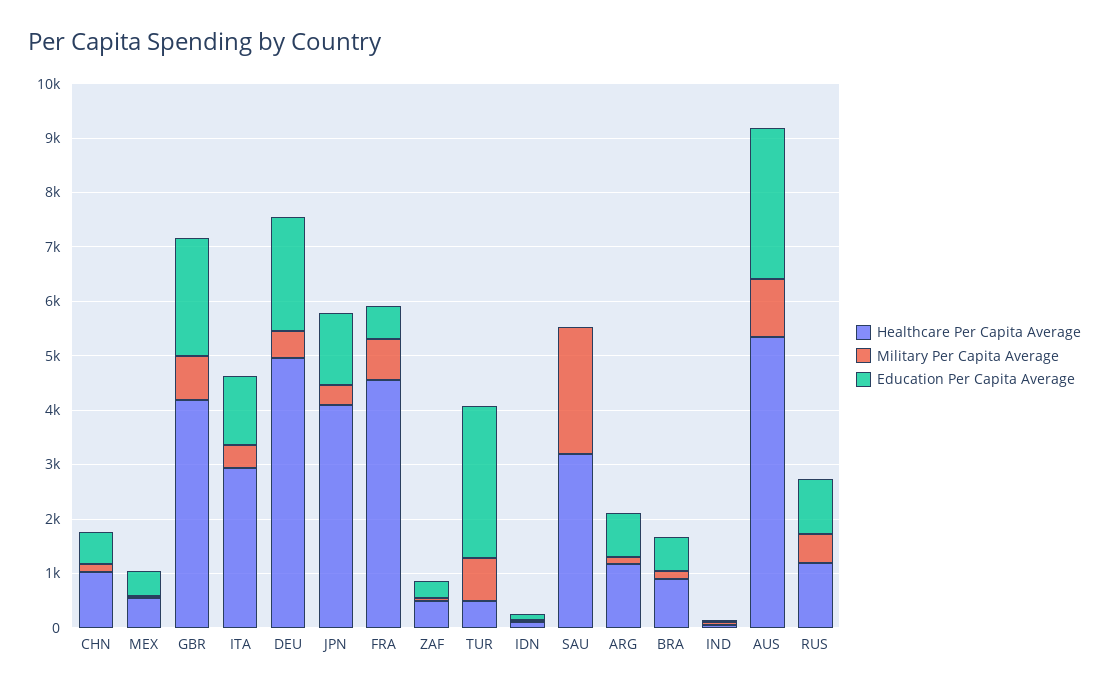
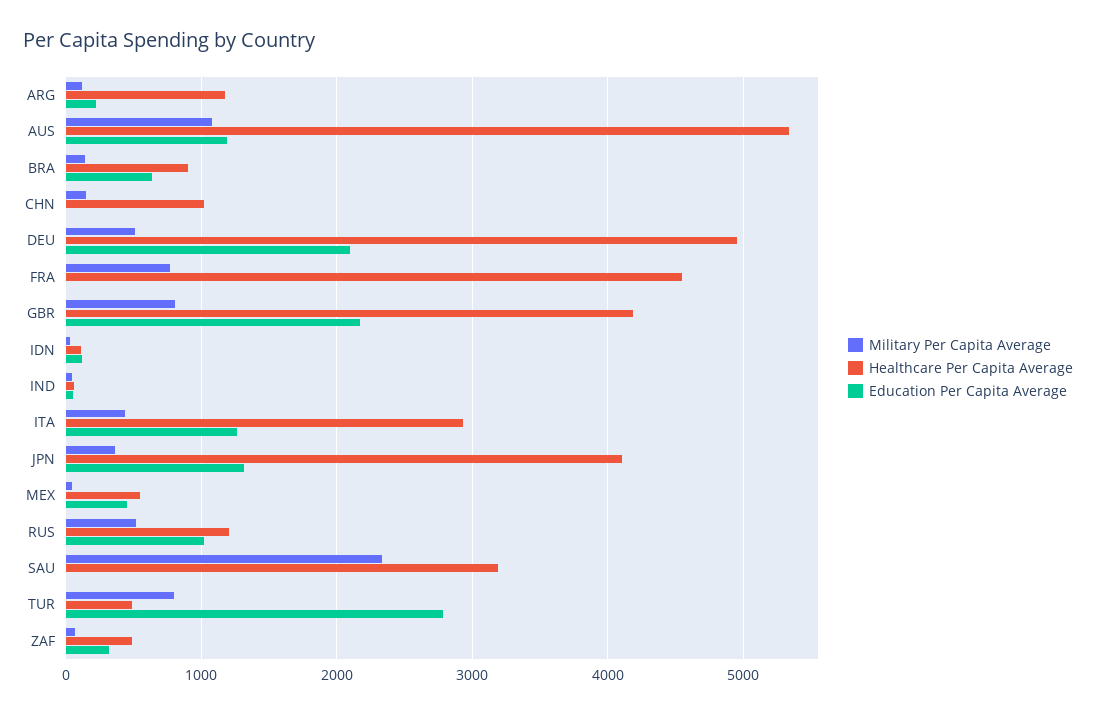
  {
    "Healthcare Per Capita Average": {
      "CHN": 1000,
      "MEX": 500,
      "GBR": 4200,
      "ITA": 2900,
      "DEU": 5000,
      "JPN": 4100,
      "FRA": 4500,
      "ZAF": 500,
      "TUR": 500,
      "IDN": 100,
      "SAU": 3200,
      "ARG": 1200,
      "BRA": 900,
      "IND": 100,
      "AUS": 5300,
      "RUS": 1200
    },
    "Military Per Capita Average": {
      "CHN": 100,
      "MEX": 0,
      "GBR": 800,
      "ITA": 400,
      "DEU": 500,
      "JPN": 400,
      "FRA": 800,
      "ZAF": 100,
      "TUR": 800,
      "IDN": 0,
      "SAU": 2300,
      "ARG": 100,
      "BRA": 100,
      "IND": 0,
      "AUS": 1100,
      "RUS": 500
    },
    "Education Per Capita Average": {
-     "CHN": 600,
+     "CHN": 0,
      "MEX": 500,
      "GBR": 2200,
      "ITA": 1300,
      "DEU": 2100,
      "JPN": 1300,
-     "FRA": 600,
+     "FRA": 0,
      "ZAF": 300,
      "TUR": 2800,
      "IDN": 100,
      "SAU": 0,
-     "ARG": 800,
+     "ARG": 200,
      "BRA": 600,
      "IND": 100,
-     "AUS": 2800,
+     "AUS": 1200,
      "RUS": 1000
    }
  }

